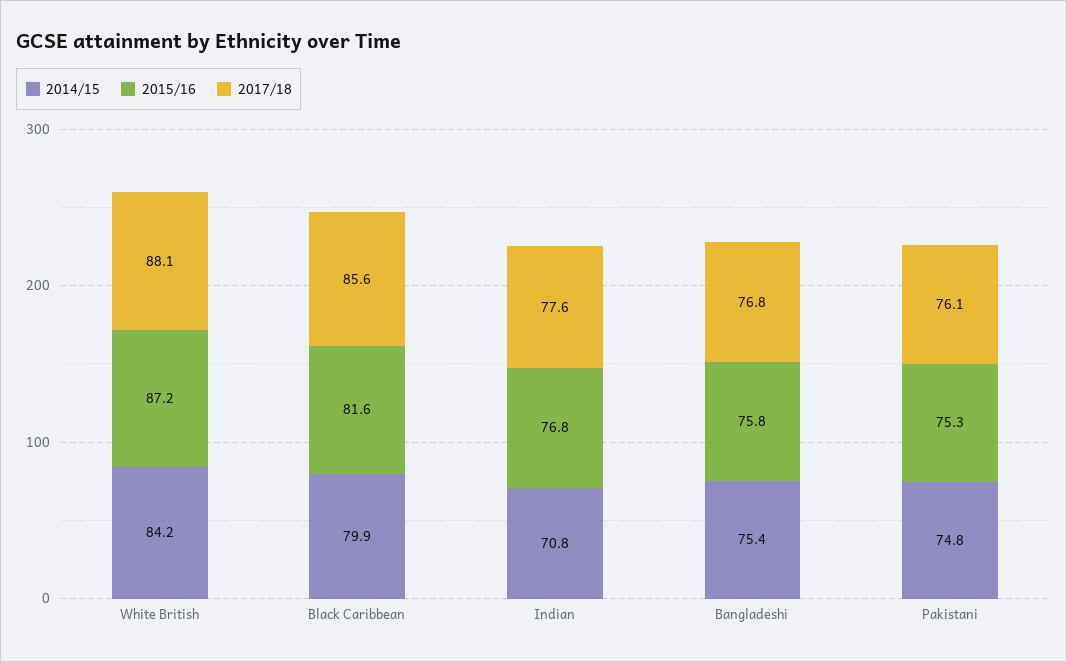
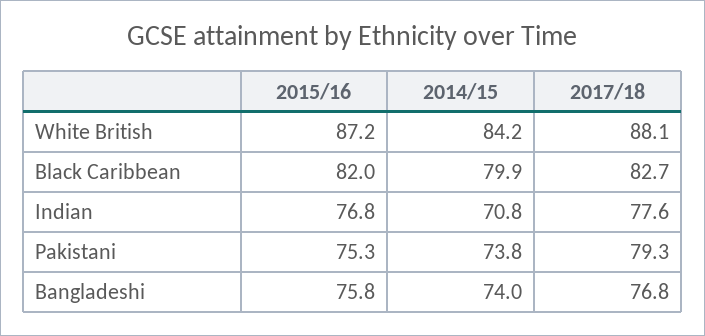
  {
    "2014/15": {
      "White British": 84.2,
      "Black Caribbean": 79.9,
      "Indian": 70.8,
-     "Bangladeshi": 75.4,
+     "Bangladeshi": 74,
-     "Pakistani": 74.8
+     "Pakistani": 73.8
    },
    "2015/16": {
      "White British": 87.2,
-     "Black Caribbean": 81.6,
+     "Black Caribbean": 82,
      "Indian": 76.8,
      "Bangladeshi": 75.8,
      "Pakistani": 75.3
    },
    "2017/18": {
      "White British": 88.1,
-     "Black Caribbean": 85.6,
+     "Black Caribbean": 82.7,
      "Indian": 77.6,
      "Bangladeshi": 76.8,
-     "Pakistani": 76.1
+     "Pakistani": 79.3
    }
  }

